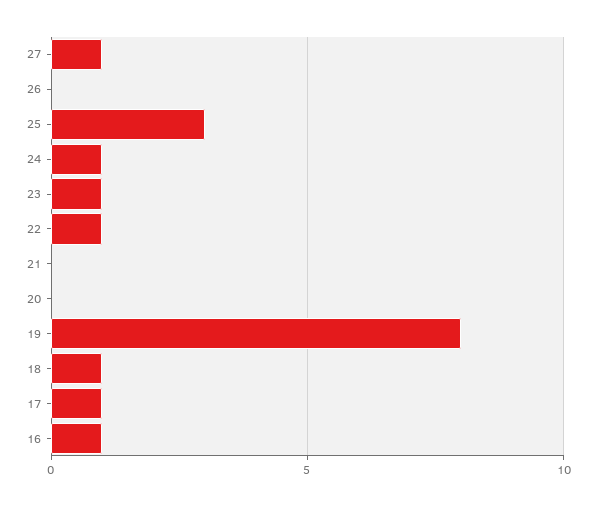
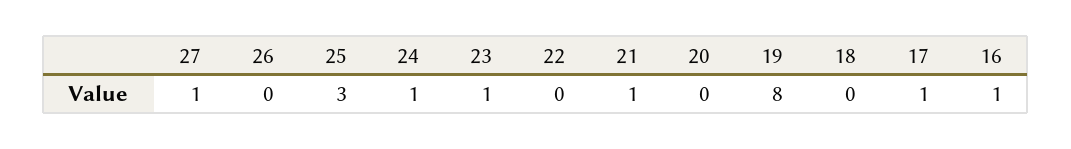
  {
    "27": 1,
    "26": 0,
    "25": 3,
    "24": 1,
    "23": 1,
-   "22": 1,
+   "22": 0,
-   "21": 0,
+   "21": 1,
    "20": 0,
    "19": 8,
-   "18": 1,
+   "18": 0,
    "17": 1,
    "16": 1
  }

